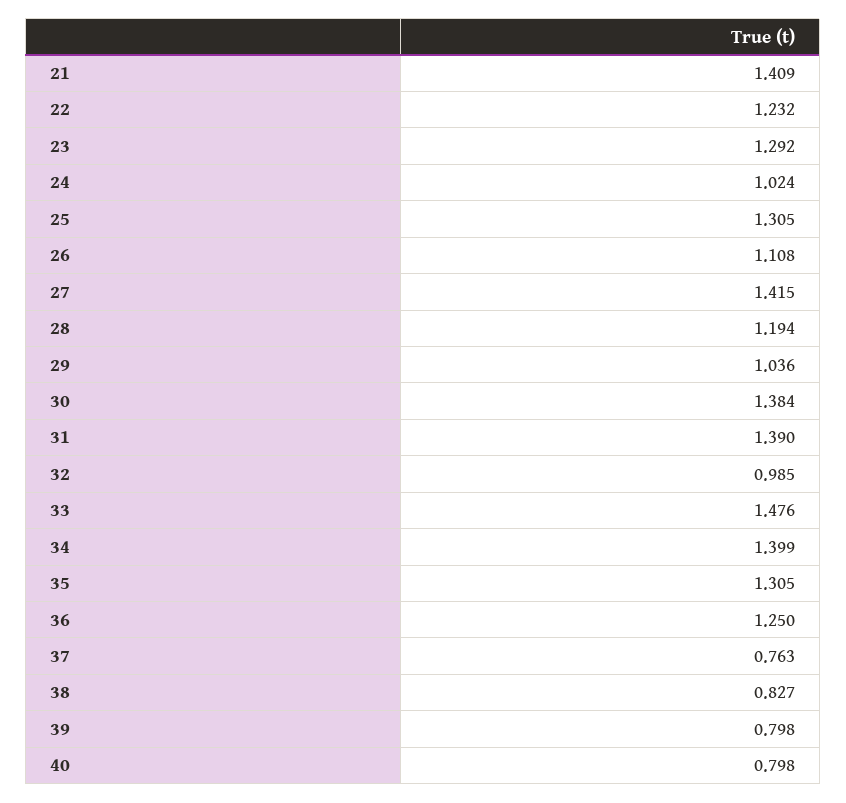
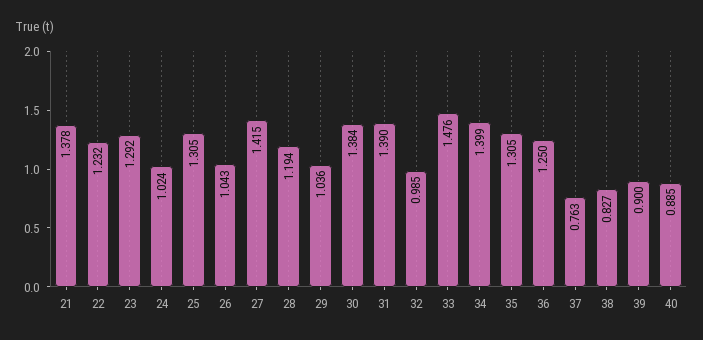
  {
-   "21": 1.409,
+   "21": 1.378,
    "22": 1.232,
    "23": 1.292,
    "24": 1.024,
    "25": 1.305,
-   "26": 1.108,
+   "26": 1.043,
    "27": 1.415,
    "28": 1.194,
    "29": 1.036,
    "30": 1.384,
    "31": 1.39,
    "32": 0.985,
    "33": 1.476,
    "34": 1.399,
    "35": 1.305,
    "36": 1.25,
    "37": 0.763,
    "38": 0.827,
-   "39": 0.798,
+   "39": 0.9,
-   "40": 0.798
+   "40": 0.885
  }

